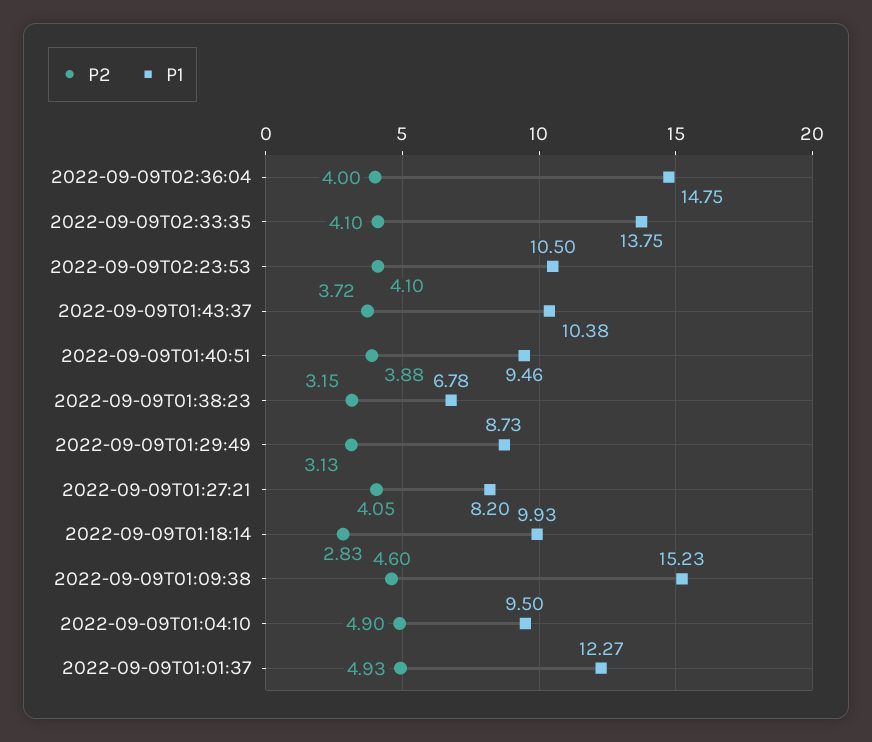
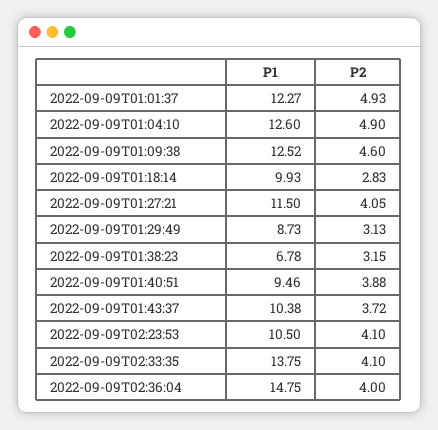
  {
    "P2": {
      "2022-09-09T02:36:04": 4,
      "2022-09-09T02:33:35": 4.1,
      "2022-09-09T02:23:53": 4.1,
      "2022-09-09T01:43:37": 3.72,
      "2022-09-09T01:40:51": 3.88,
      "2022-09-09T01:38:23": 3.15,
      "2022-09-09T01:29:49": 3.13,
      "2022-09-09T01:27:21": 4.05,
      "2022-09-09T01:18:14": 2.83,
      "2022-09-09T01:09:38": 4.6,
      "2022-09-09T01:04:10": 4.9,
      "2022-09-09T01:01:37": 4.93
    },
    "P1": {
      "2022-09-09T02:36:04": 14.75,
      "2022-09-09T02:33:35": 13.75,
      "2022-09-09T02:23:53": 10.5,
      "2022-09-09T01:43:37": 10.38,
      "2022-09-09T01:40:51": 9.46,
      "2022-09-09T01:38:23": 6.78,
      "2022-09-09T01:29:49": 8.73,
-     "2022-09-09T01:27:21": 8.2,
+     "2022-09-09T01:27:21": 11.5,
      "2022-09-09T01:18:14": 9.93,
-     "2022-09-09T01:09:38": 15.23,
+     "2022-09-09T01:09:38": 12.52,
-     "2022-09-09T01:04:10": 9.5,
+     "2022-09-09T01:04:10": 12.6,
      "2022-09-09T01:01:37": 12.27
    }
  }

